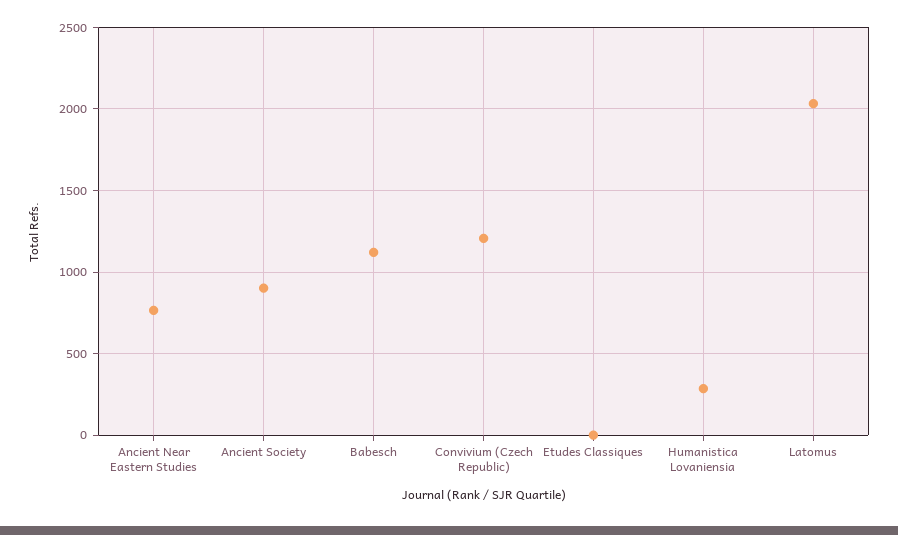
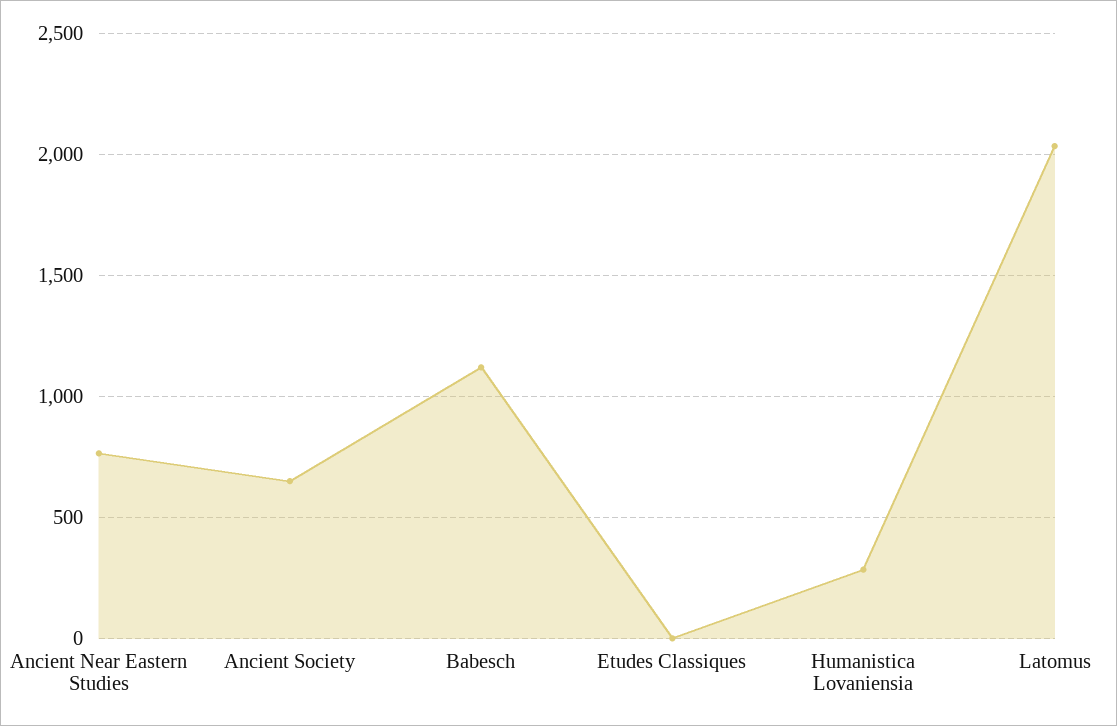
  {
    "Ancient Near Eastern Studies": 750,
-   "Ancient Society": 900,
+   "Ancient Society": 650,
    "Babesch": 1100,
-   "Convivium (Czech Republic)": 1200,
    "Etudes Classiques": 0,
    "Humanistica Lovaniensia": 300,
    "Latomus": 2050
  }

